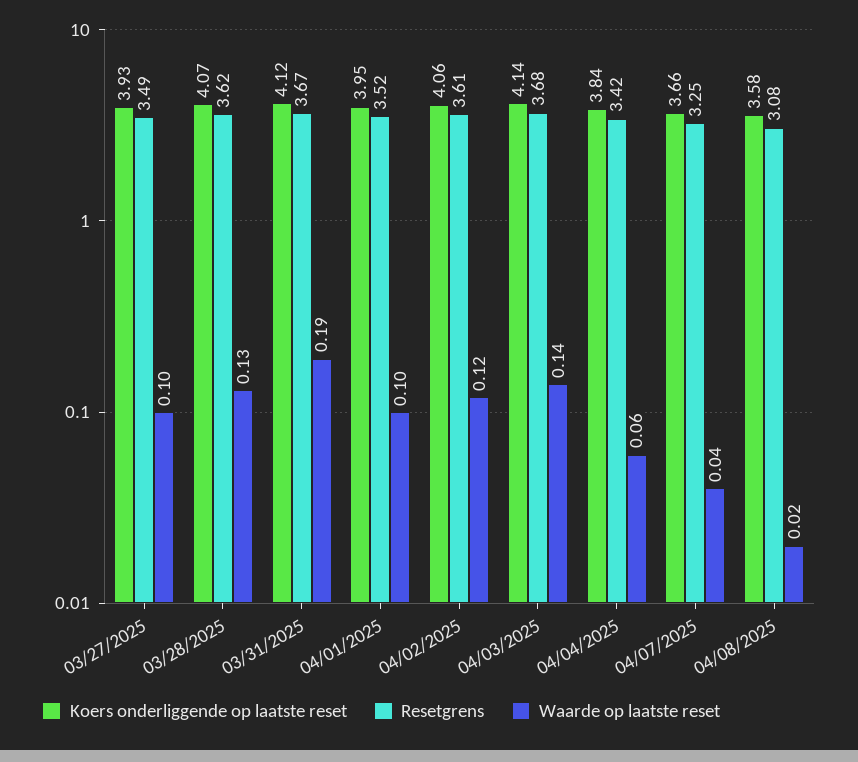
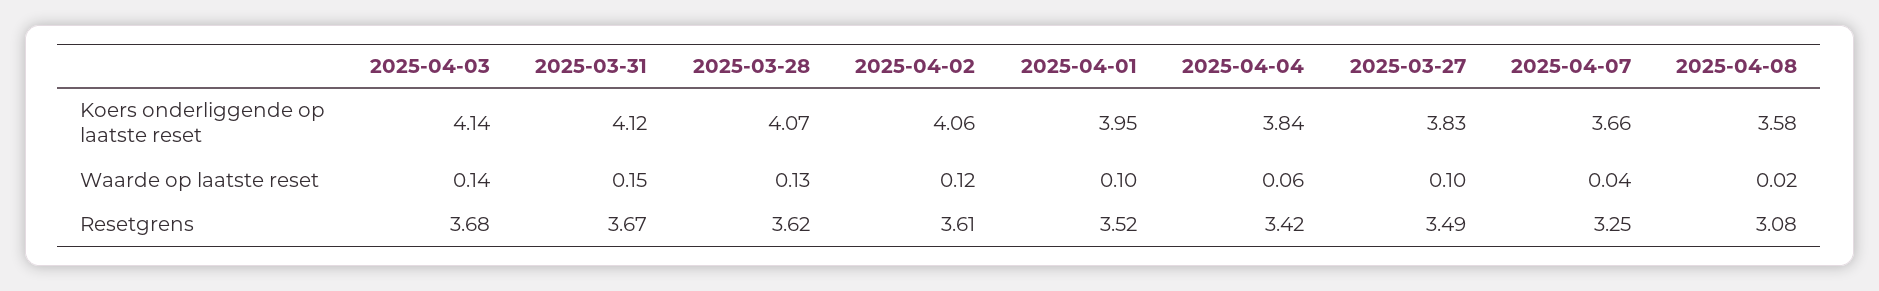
  {
    "Koers onderliggende op laatste reset": {
-     "03/27/2025": 3.93,
+     "03/27/2025": 3.83,
      "03/28/2025": 4.07,
      "03/31/2025": 4.12,
      "04/01/2025": 3.95,
      "04/02/2025": 4.06,
      "04/03/2025": 4.14,
      "04/04/2025": 3.84,
      "04/07/2025": 3.66,
      "04/08/2025": 3.58
    },
    "Resetgrens": {
      "03/27/2025": 3.49,
      "03/28/2025": 3.62,
      "03/31/2025": 3.67,
      "04/01/2025": 3.52,
      "04/02/2025": 3.61,
      "04/03/2025": 3.68,
      "04/04/2025": 3.42,
      "04/07/2025": 3.25,
      "04/08/2025": 3.08
    },
    "Waarde op laatste reset": {
      "03/27/2025": 0.1,
      "03/28/2025": 0.13,
-     "03/31/2025": 0.19,
+     "03/31/2025": 0.15,
      "04/01/2025": 0.1,
      "04/02/2025": 0.12,
      "04/03/2025": 0.14,
      "04/04/2025": 0.06,
      "04/07/2025": 0.04,
      "04/08/2025": 0.02
    }
  }

